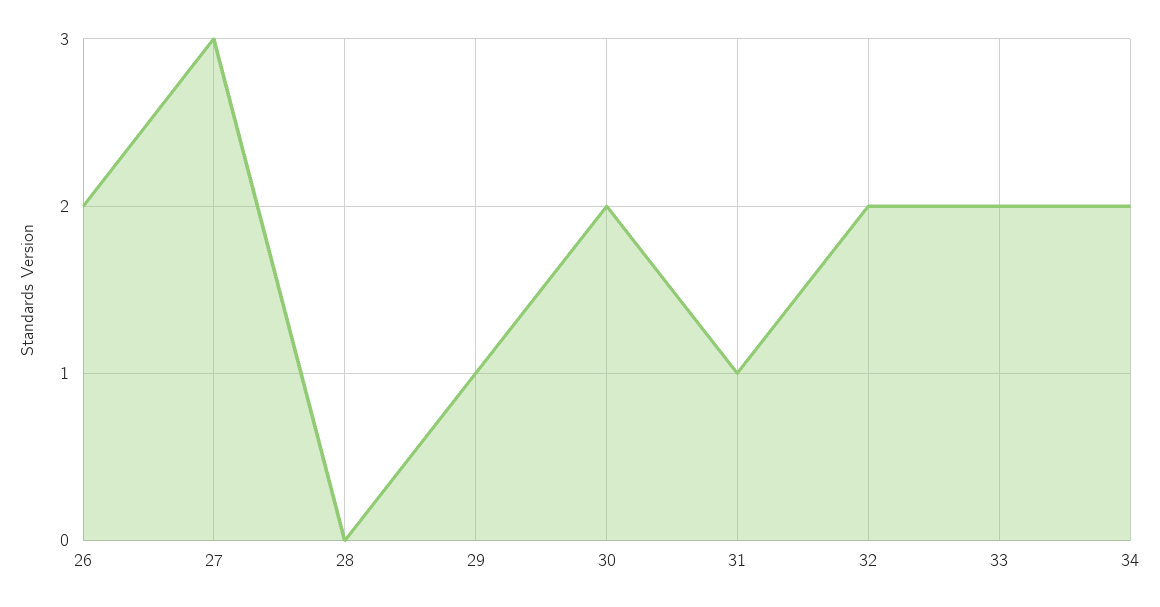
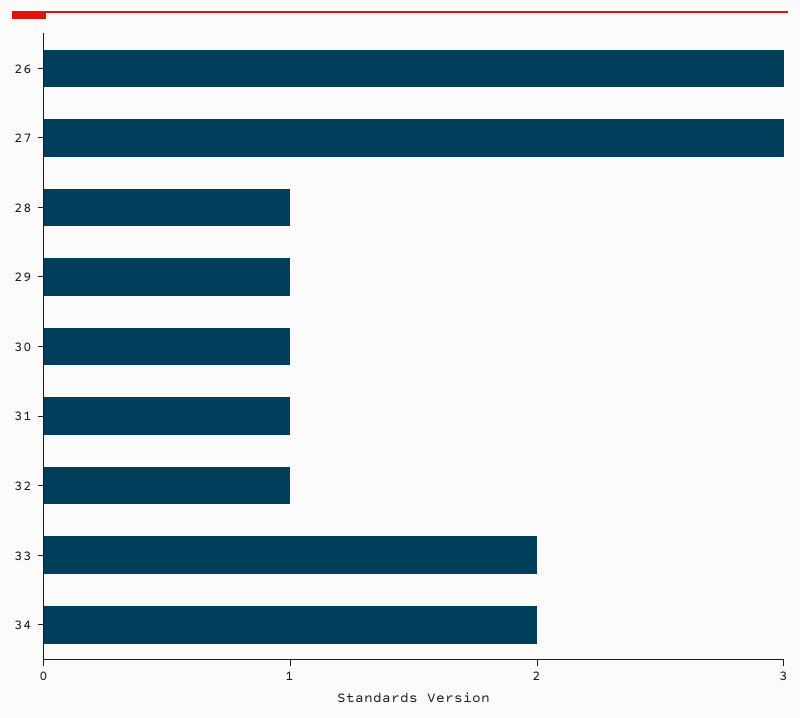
  {
-   "26": 2,
+   "26": 3,
    "27": 3,
-   "28": 0,
+   "28": 1,
    "29": 1,
-   "30": 2,
+   "30": 1,
    "31": 1,
-   "32": 2,
+   "32": 1,
    "33": 2,
    "34": 2
  }

